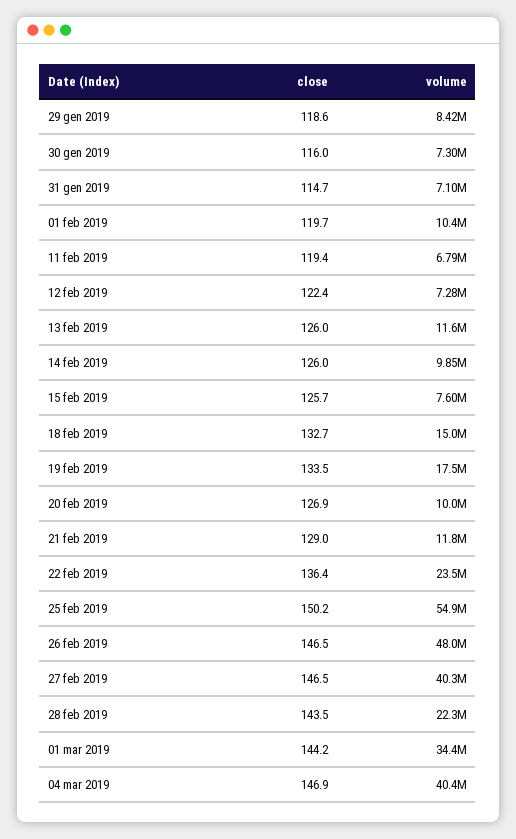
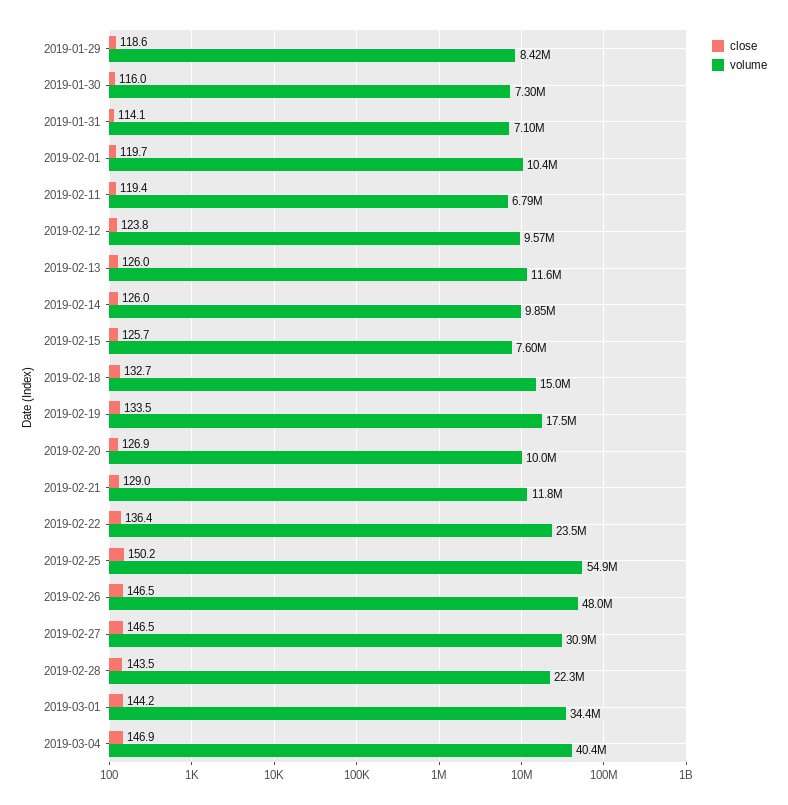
  {
    "close": {
      "29 gen 2019": 118.6,
      "30 gen 2019": 116,
-     "31 gen 2019": 114.7,
+     "31 gen 2019": 114.1,
      "01 feb 2019": 119.7,
      "11 feb 2019": 119.4,
-     "12 feb 2019": 122.4,
+     "12 feb 2019": 123.8,
      "13 feb 2019": 126,
      "14 feb 2019": 126,
      "15 feb 2019": 125.7,
      "18 feb 2019": 132.7,
      "19 feb 2019": 133.5,
      "20 feb 2019": 126.9,
      "21 feb 2019": 129,
      "22 feb 2019": 136.4,
      "25 feb 2019": 150.2,
      "26 feb 2019": 146.5,
      "27 feb 2019": 146.5,
      "28 feb 2019": 143.5,
      "01 mar 2019": 144.2,
      "04 mar 2019": 146.9
    },
    "volume": {
      "29 gen 2019": 8420000,
      "30 gen 2019": 7300000,
      "31 gen 2019": 7100000,
      "01 feb 2019": 10400000,
      "11 feb 2019": 6790000,
-     "12 feb 2019": 7280000,
+     "12 feb 2019": 9570000,
      "13 feb 2019": 11600000,
      "14 feb 2019": 9850000,
      "15 feb 2019": 7600000,
      "18 feb 2019": 15000000,
      "19 feb 2019": 17500000,
      "20 feb 2019": 10000000,
      "21 feb 2019": 11800000,
      "22 feb 2019": 23500000,
      "25 feb 2019": 54900000,
      "26 feb 2019": 48000000,
-     "27 feb 2019": 40300000,
+     "27 feb 2019": 30900000,
      "28 feb 2019": 22300000,
      "01 mar 2019": 34400000,
      "04 mar 2019": 40400000
    }
  }

